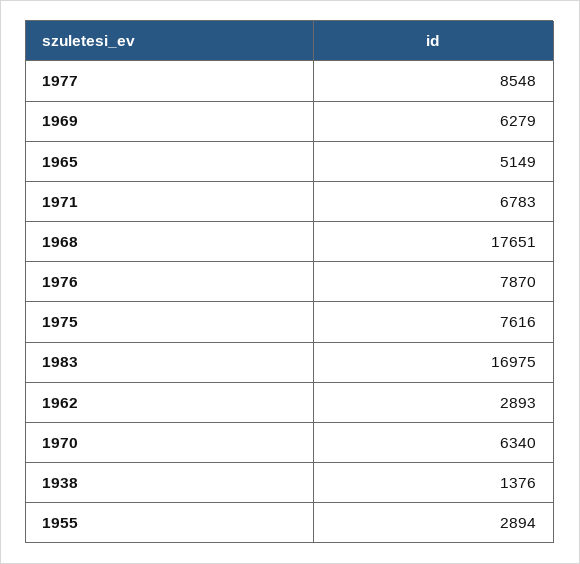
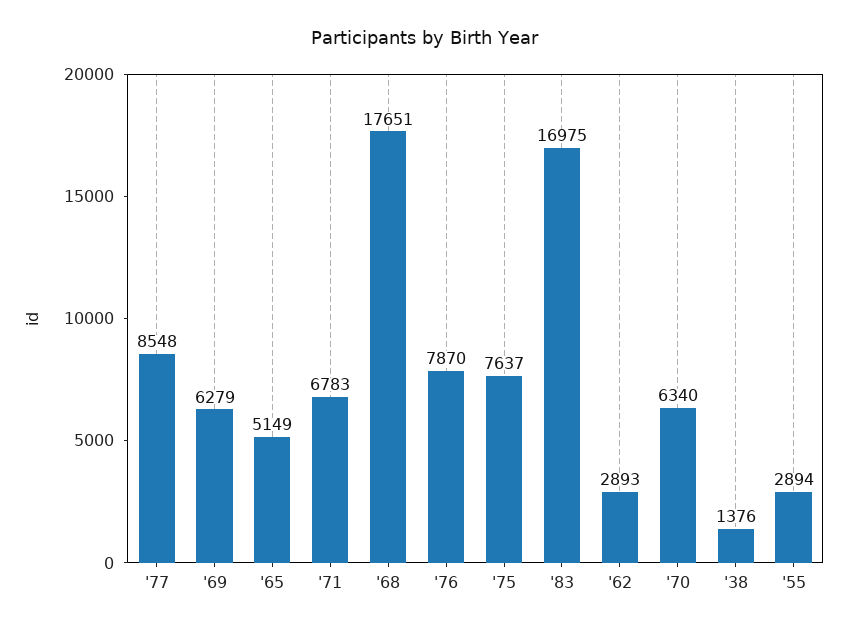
  {
    "1977": 8548,
    "1969": 6279,
    "1965": 5149,
    "1971": 6783,
    "1968": 17651,
    "1976": 7870,
-   "1975": 7616,
+   "1975": 7637,
    "1983": 16975,
    "1962": 2893,
    "1970": 6340,
    "1938": 1376,
    "1955": 2894
  }

